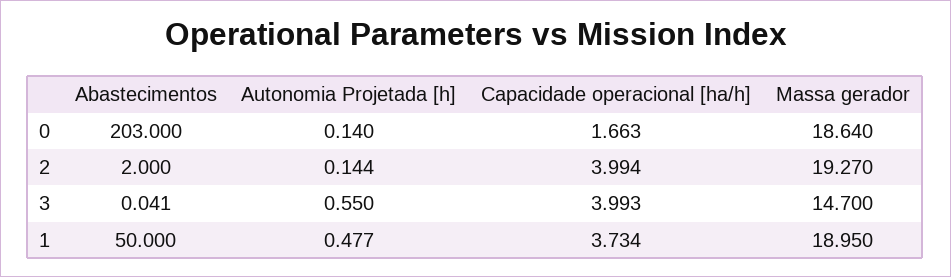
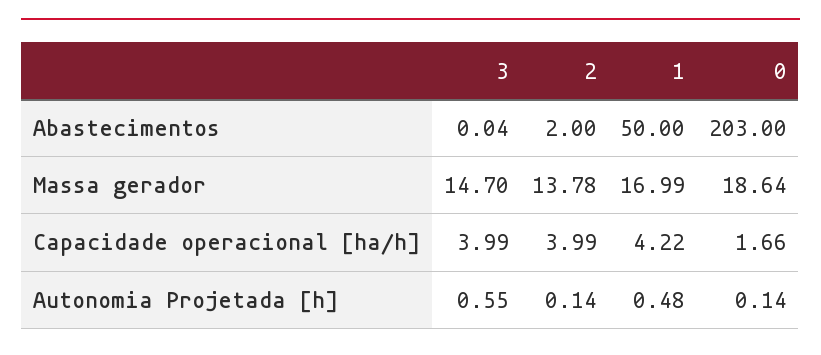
  {
    "Abastecimentos": {
      "0": 203,
      "2": 2,
      "3": 0.041,
      "1": 50
    },
    "Autonomia Projetada [h]": {
      "0": 0.14,
      "2": 0.144,
      "3": 0.55,
      "1": 0.477
    },
    "Capacidade operacional [ha/h]": {
      "0": 1.663,
      "2": 3.994,
      "3": 3.993,
-     "1": 3.734
+     "1": 4.22
    },
    "Massa gerador": {
      "0": 18.64,
-     "2": 19.27,
+     "2": 13.78,
      "3": 14.7,
-     "1": 18.95
+     "1": 16.99
    }
  }

